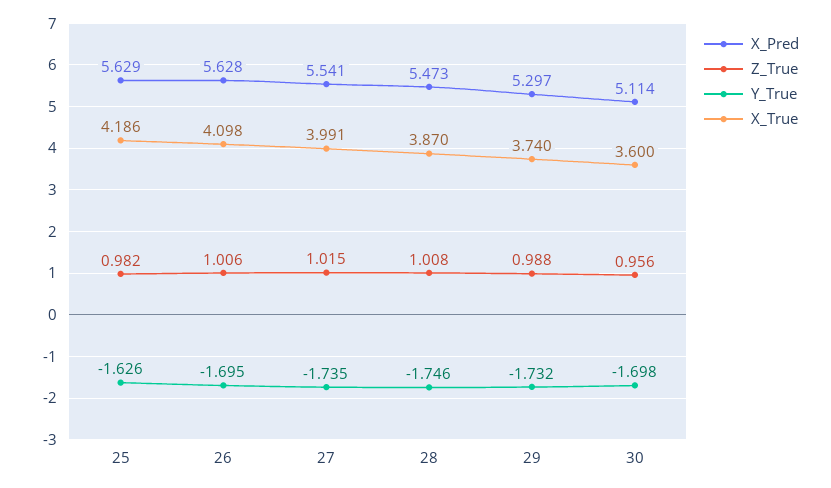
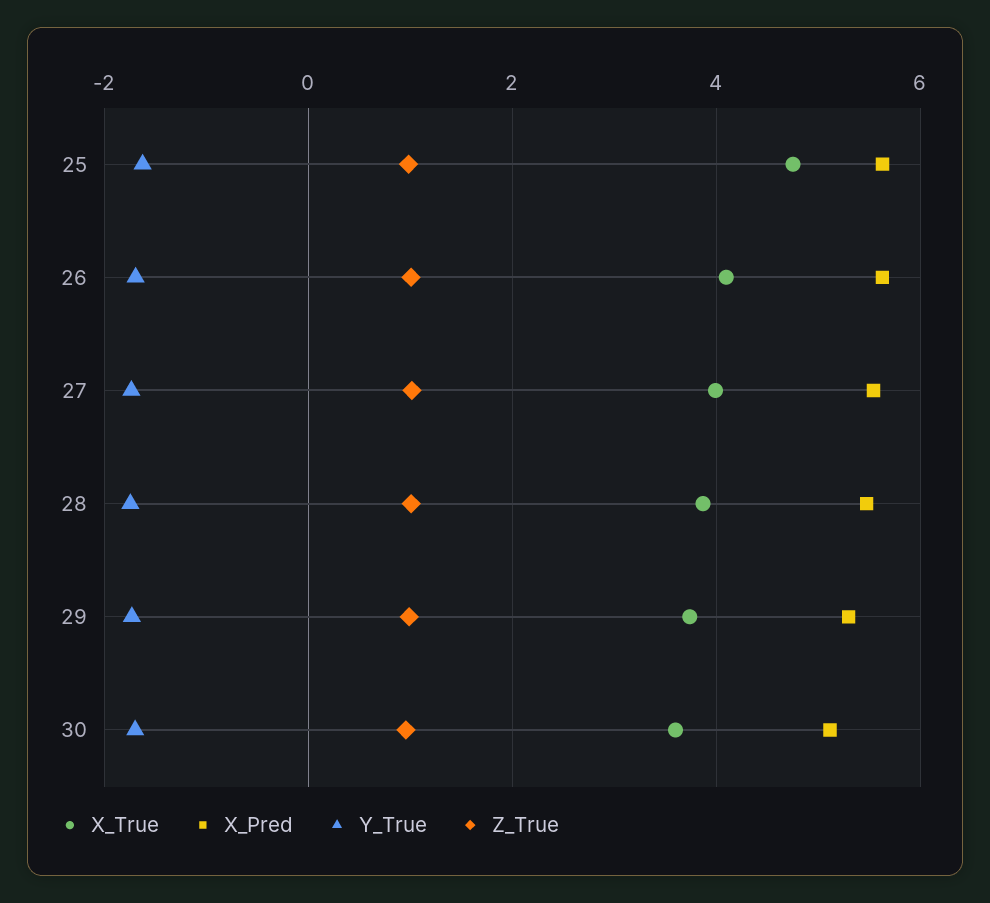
  {
    "X_Pred": {
      "25": 5.629,
      "26": 5.628,
      "27": 5.541,
      "28": 5.473,
      "29": 5.297,
      "30": 5.114
    },
    "Z_True": {
      "25": 0.982,
      "26": 1.006,
      "27": 1.015,
      "28": 1.008,
      "29": 0.988,
      "30": 0.956
    },
    "Y_True": {
      "25": -1.626,
      "26": -1.695,
      "27": -1.735,
      "28": -1.746,
      "29": -1.732,
      "30": -1.698
    },
    "X_True": {
-     "25": 4.186,
+     "25": 4.8,
      "26": 4.098,
      "27": 3.991,
      "28": 3.87,
      "29": 3.74,
      "30": 3.6
    }
  }

